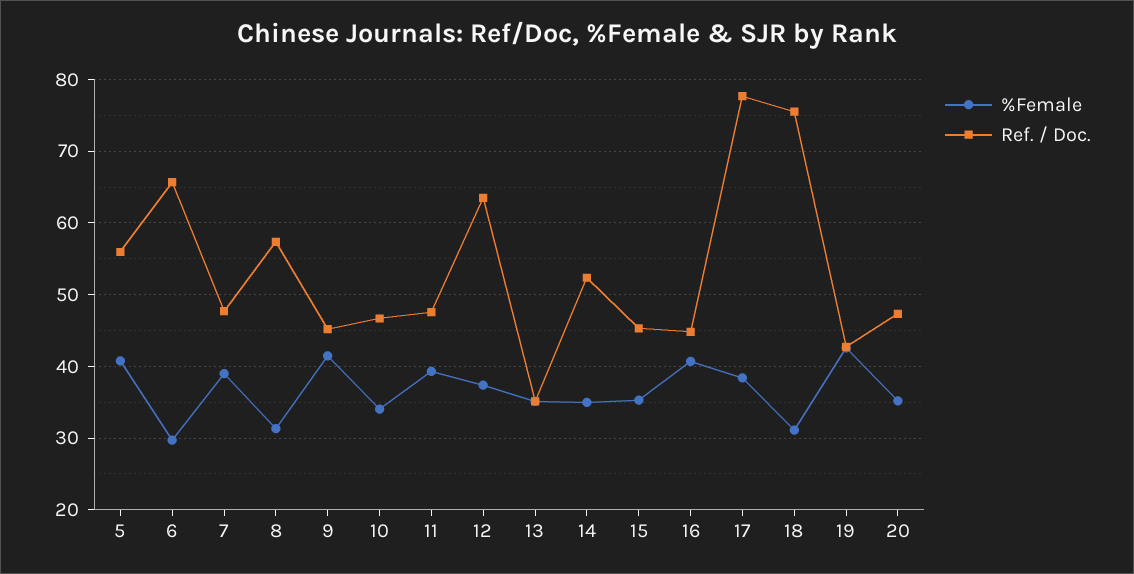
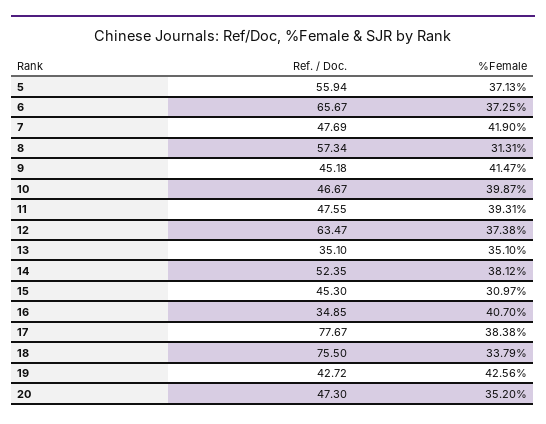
  {
    "%Female": {
-     "5": 41,
+     "5": 37.13,
-     "6": 30,
+     "6": 37.25,
-     "7": 39,
+     "7": 41.9,
      "8": 31.31,
      "9": 41.47,
-     "10": 34,
+     "10": 39.87,
      "11": 39.31,
      "12": 37.38,
      "13": 35.1,
-     "14": 35,
+     "14": 38.12,
-     "15": 35,
+     "15": 30.97,
      "16": 40.7,
      "17": 38.38,
-     "18": 31,
+     "18": 33.79,
      "19": 42.56,
      "20": 35.2
    },
    "Ref. / Doc.": {
      "5": 55.94,
      "6": 65.67,
      "7": 47.69,
      "8": 57.34,
      "9": 45.18,
      "10": 46.67,
      "11": 47.55,
      "12": 63.47,
      "13": 35.1,
      "14": 52.35,
      "15": 45.3,
-     "16": 45,
+     "16": 34.85,
      "17": 77.67,
      "18": 75.5,
      "19": 42.72,
      "20": 47.3
    }
  }

